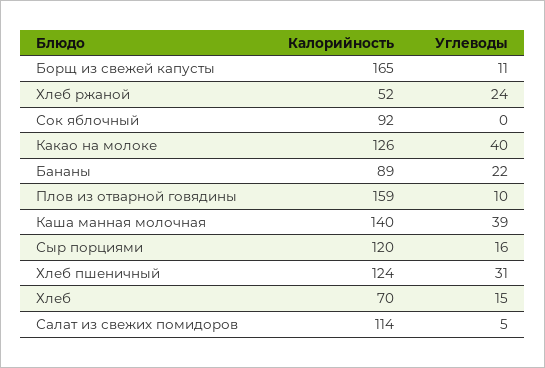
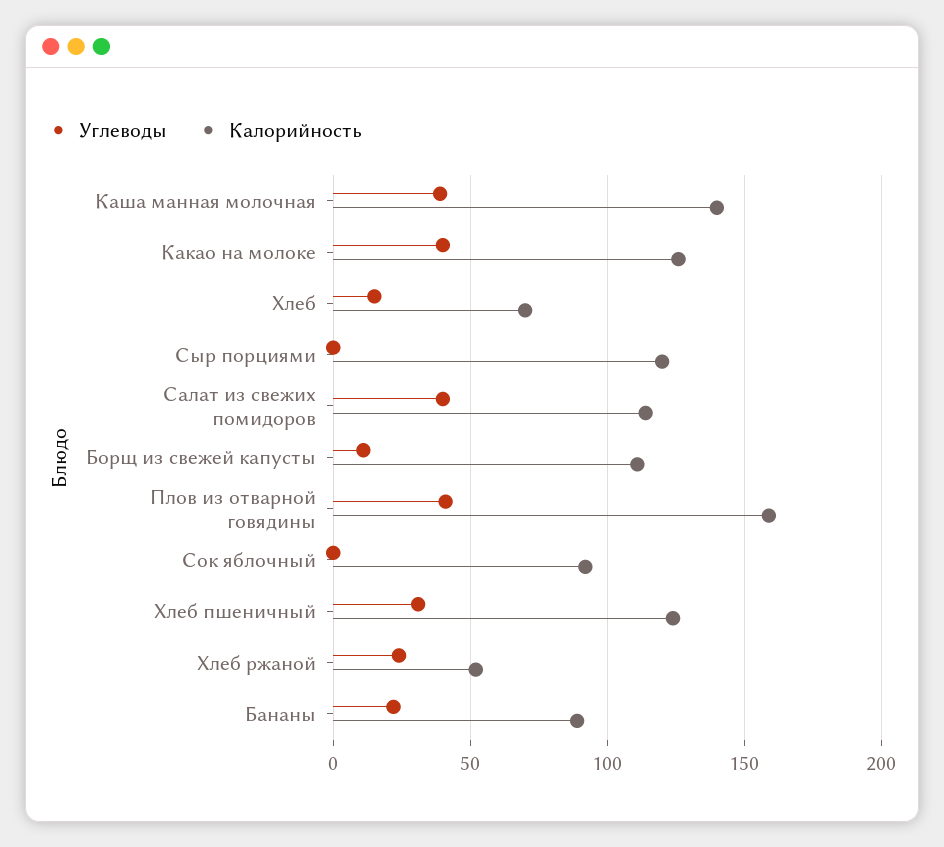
  {
    "Калорийность": {
-     "Борщ из свежей капусты": 165,
+     "Борщ из свежей капусты": 110,
      "Хлеб ржаной": 52,
      "Сок яблочный": 92,
      "Какао на молоке": 126,
      "Бананы": 89,
      "Плов из отварной говядины": 159,
      "Каша манная молочная": 140,
      "Сыр порциями": 120,
      "Хлеб пшеничный": 124,
      "Хлеб": 70,
      "Салат из свежих помидоров": 114
    },
    "Углеводы": {
      "Борщ из свежей капусты": 11,
      "Хлеб ржаной": 24,
      "Сок яблочный": 0,
      "Какао на молоке": 40,
      "Бананы": 22,
-     "Плов из отварной говядины": 10,
+     "Плов из отварной говядины": 40,
      "Каша манная молочная": 39,
-     "Сыр порциями": 16,
+     "Сыр порциями": 0,
      "Хлеб пшеничный": 31,
      "Хлеб": 15,
-     "Салат из свежих помидоров": 5
+     "Салат из свежих помидоров": 40
    }
  }

